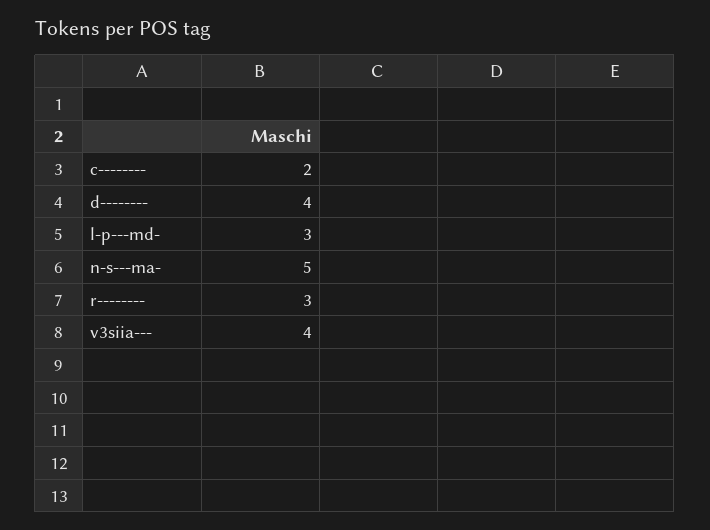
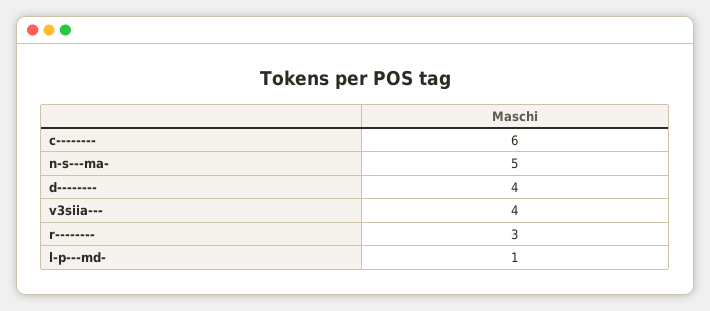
  {
-   "c--------": 2,
+   "c--------": 6,
    "d--------": 4,
-   "l-p---md-": 3,
+   "l-p---md-": 1,
    "n-s---ma-": 5,
    "r--------": 3,
    "v3siia---": 4
  }

